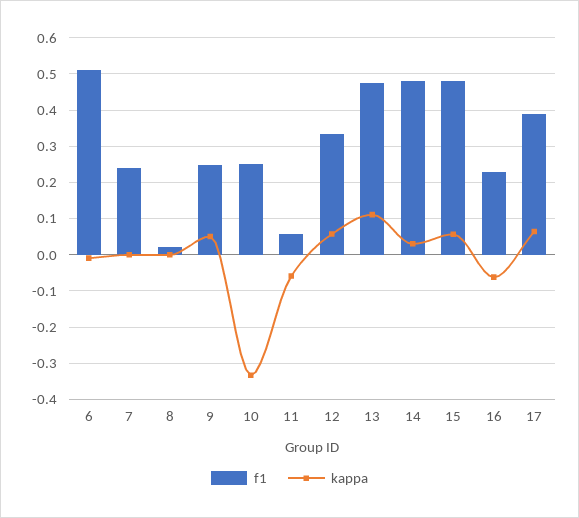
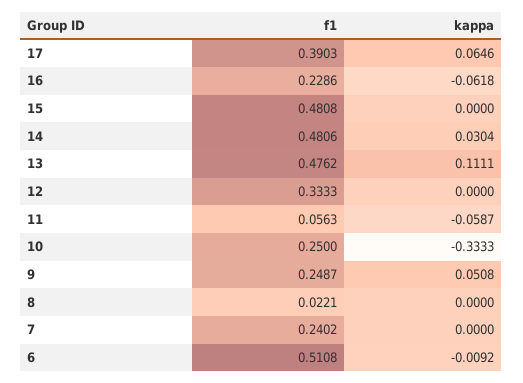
  {
    "f1": {
      "6": 0.5108,
      "7": 0.2402,
      "8": 0.0221,
      "9": 0.2487,
      "10": 0.25,
      "11": 0.0563,
      "12": 0.3333,
      "13": 0.4762,
      "14": 0.4806,
      "15": 0.4808,
      "16": 0.2286,
      "17": 0.3903
    },
    "kappa": {
      "6": -0.0092,
      "7": 0,
      "8": 0,
      "9": 0.0508,
      "10": -0.3333,
      "11": -0.0587,
-     "12": 0.06,
+     "12": 0,
      "13": 0.1111,
      "14": 0.0304,
-     "15": 0.06,
+     "15": 0,
      "16": -0.0618,
      "17": 0.0646
    }
  }

